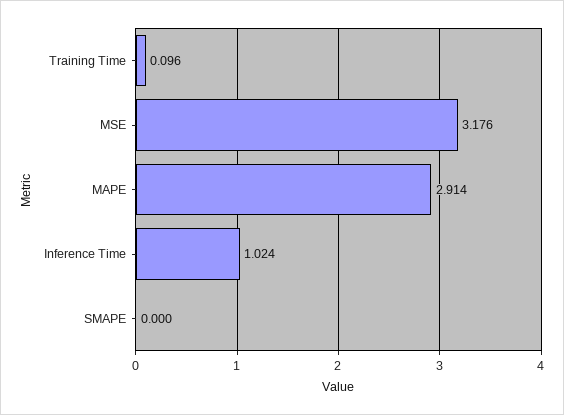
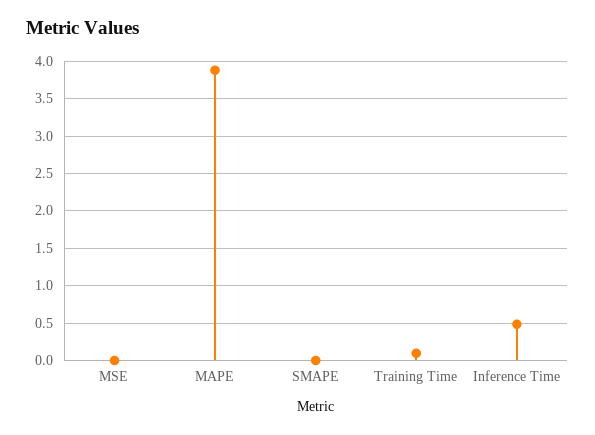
  {
    "Training Time": 0.096,
-   "MSE": 3.176,
+   "MSE": 0,
-   "MAPE": 2.914,
+   "MAPE": 3.9,
-   "Inference Time": 1.024,
+   "Inference Time": 0.5,
    "SMAPE": 0
  }

